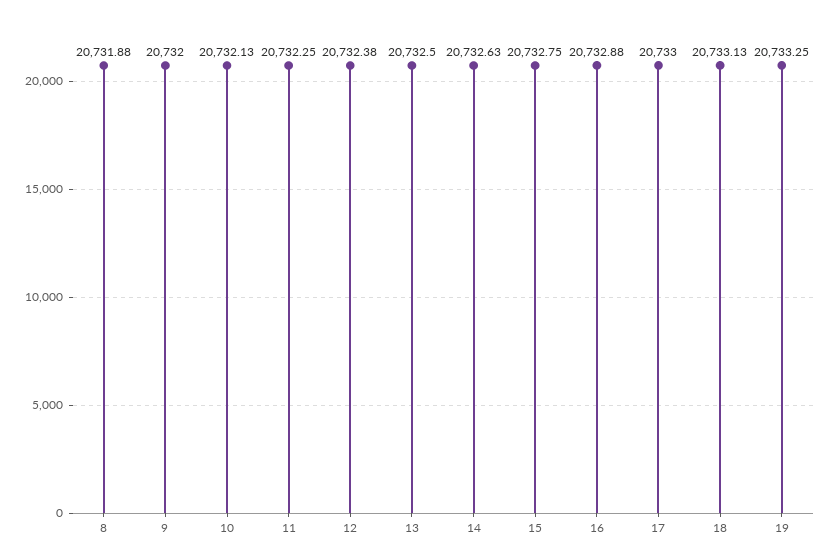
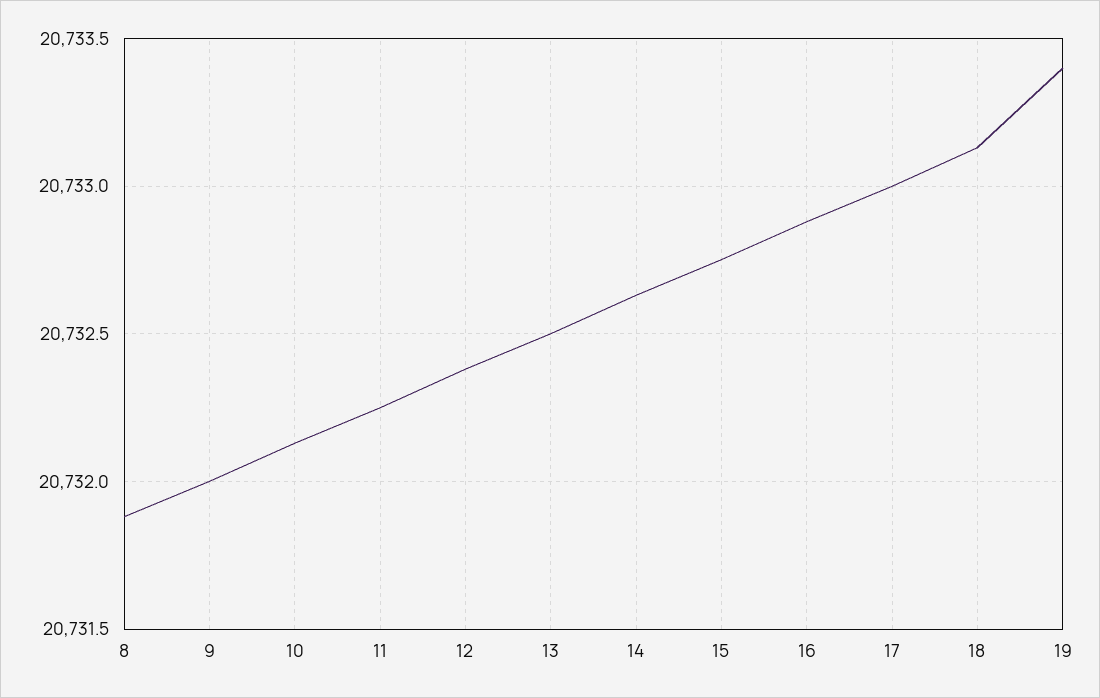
  {
    "8": 20731.88,
    "9": 20732,
    "10": 20732.13,
    "11": 20732.25,
    "12": 20732.38,
    "13": 20732.5,
    "14": 20732.63,
    "15": 20732.75,
    "16": 20732.88,
    "17": 20733,
    "18": 20733.13,
-   "19": 20733.25
+   "19": 20733.4
  }

